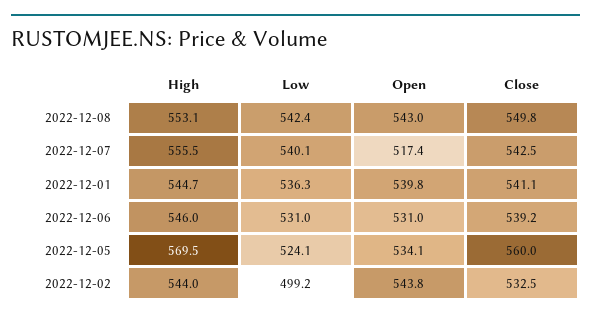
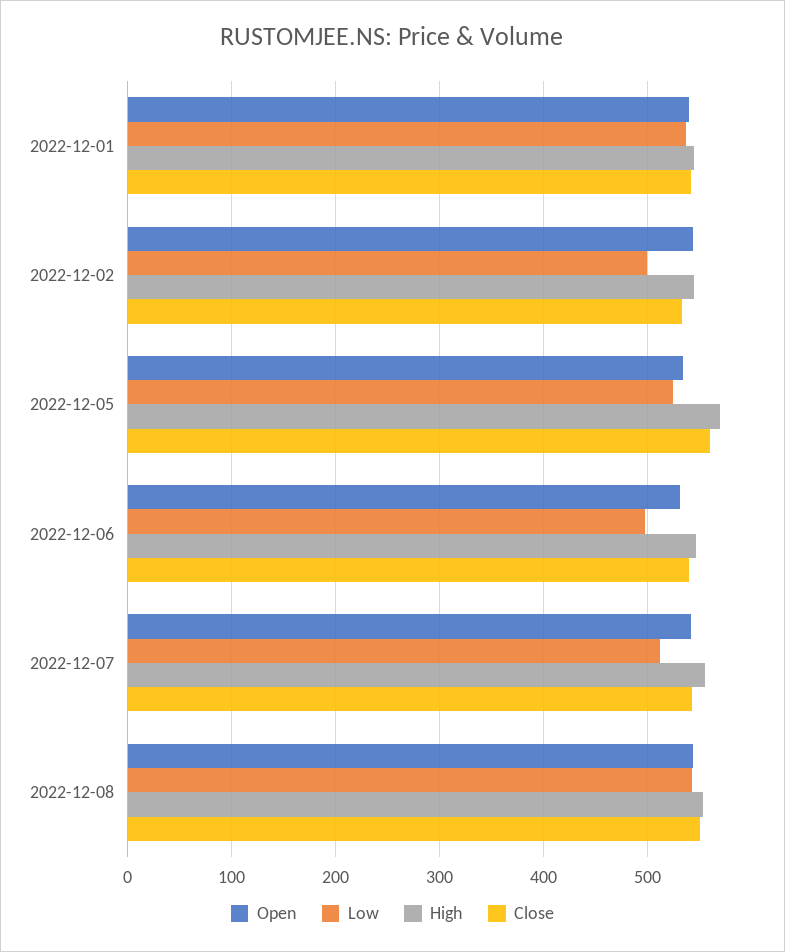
  {
    "High": {
      "2022-12-08": 553.1,
      "2022-12-07": 555.5,
      "2022-12-01": 544.7,
      "2022-12-06": 546,
      "2022-12-05": 569.5,
      "2022-12-02": 544
    },
    "Low": {
      "2022-12-08": 542.4,
-     "2022-12-07": 540.1,
+     "2022-12-07": 510,
      "2022-12-01": 536.3,
-     "2022-12-06": 531,
+     "2022-12-06": 500,
      "2022-12-05": 524.1,
      "2022-12-02": 499.2
    },
    "Open": {
      "2022-12-08": 543,
-     "2022-12-07": 517.4,
+     "2022-12-07": 540,
      "2022-12-01": 539.8,
      "2022-12-06": 531,
      "2022-12-05": 534.1,
      "2022-12-02": 543.8
    },
    "Close": {
      "2022-12-08": 549.8,
      "2022-12-07": 542.5,
      "2022-12-01": 541.1,
      "2022-12-06": 539.2,
      "2022-12-05": 560,
      "2022-12-02": 532.5
    }
  }

